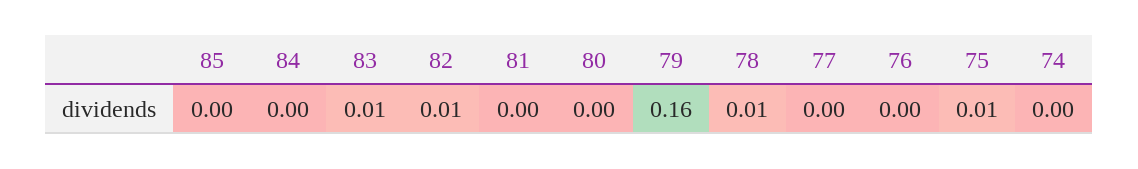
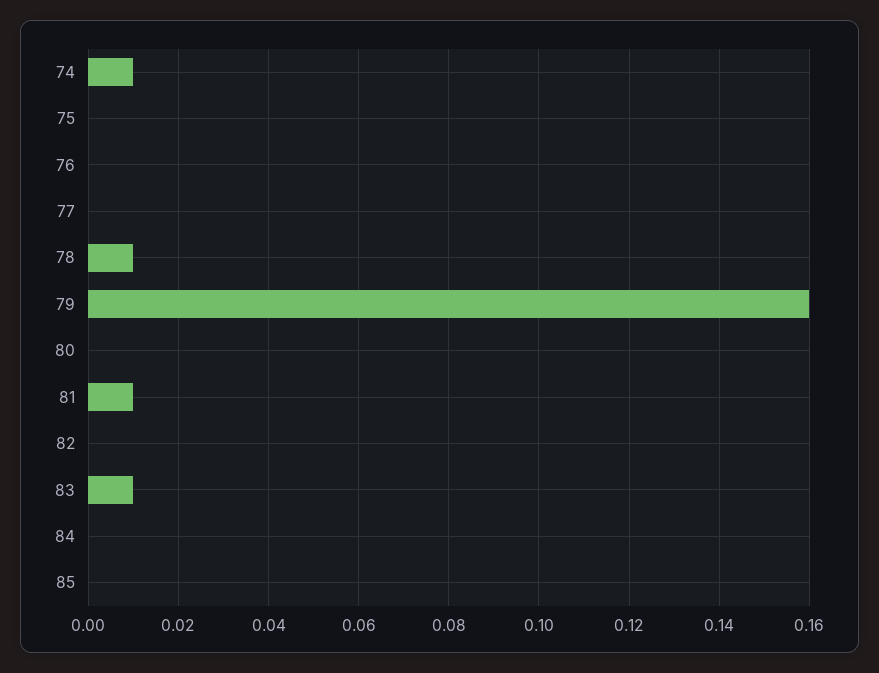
  {
    "85": 0,
    "84": 0,
    "83": 0.01,
-   "82": 0.01,
+   "82": 0,
-   "81": 0,
+   "81": 0.01,
    "80": 0,
    "79": 0.16,
    "78": 0.01,
    "77": 0,
    "76": 0,
-   "75": 0.01,
+   "75": 0,
-   "74": 0
+   "74": 0.01
  }

